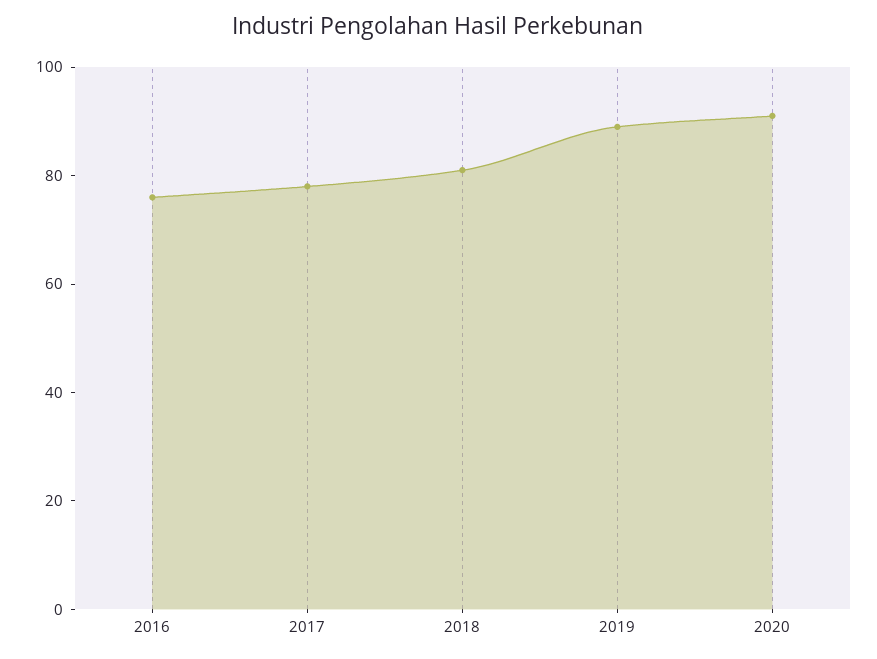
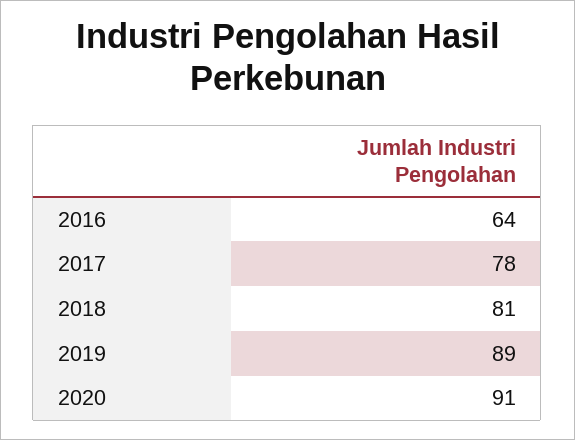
  {
-   "2016": 75,
+   "2016": 64,
    "2017": 78,
    "2018": 81,
    "2019": 89,
    "2020": 91
  }

